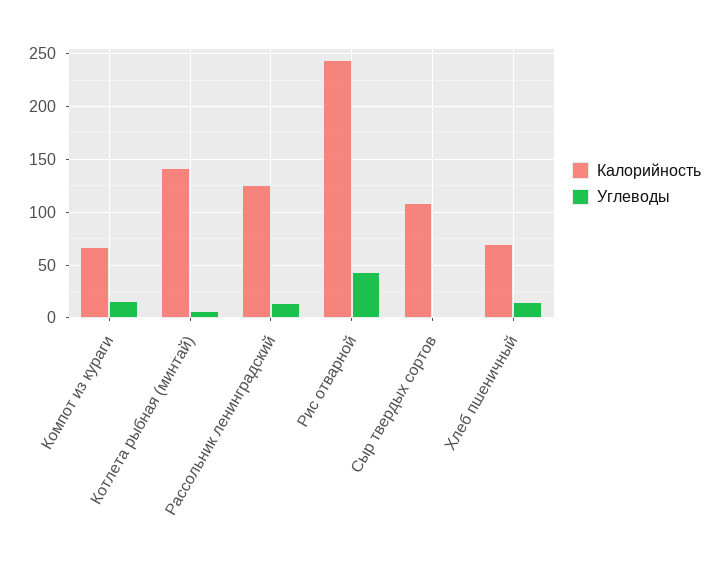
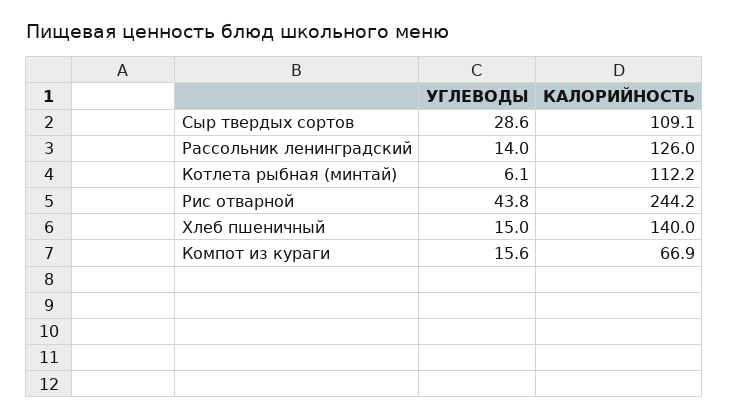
  {
    "Калорийность": {
      "Компот из кураги": 66.9,
-     "Котлета рыбная (минтай)": 140,
+     "Котлета рыбная (минтай)": 112.2,
      "Рассольник ленинградский": 126,
      "Рис отварной": 244.2,
      "Сыр твердых сортов": 109.1,
-     "Хлеб пшеничный": 70
+     "Хлеб пшеничный": 140
    },
    "Углеводы": {
      "Компот из кураги": 15.6,
      "Котлета рыбная (минтай)": 6.1,
      "Рассольник ленинградский": 14,
      "Рис отварной": 43.8,
-     "Сыр твердых сортов": 0,
+     "Сыр твердых сортов": 28.6,
      "Хлеб пшеничный": 15
    }
  }

